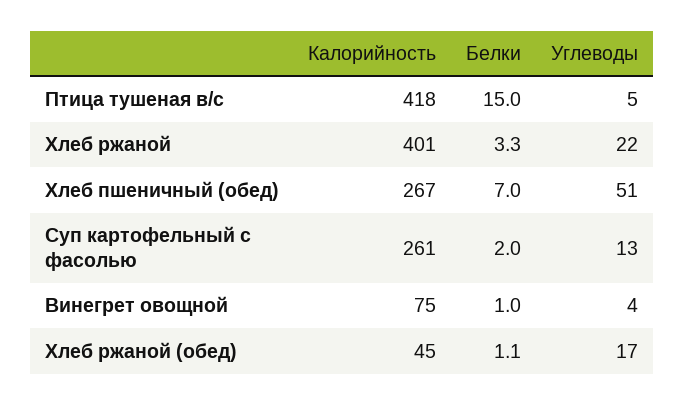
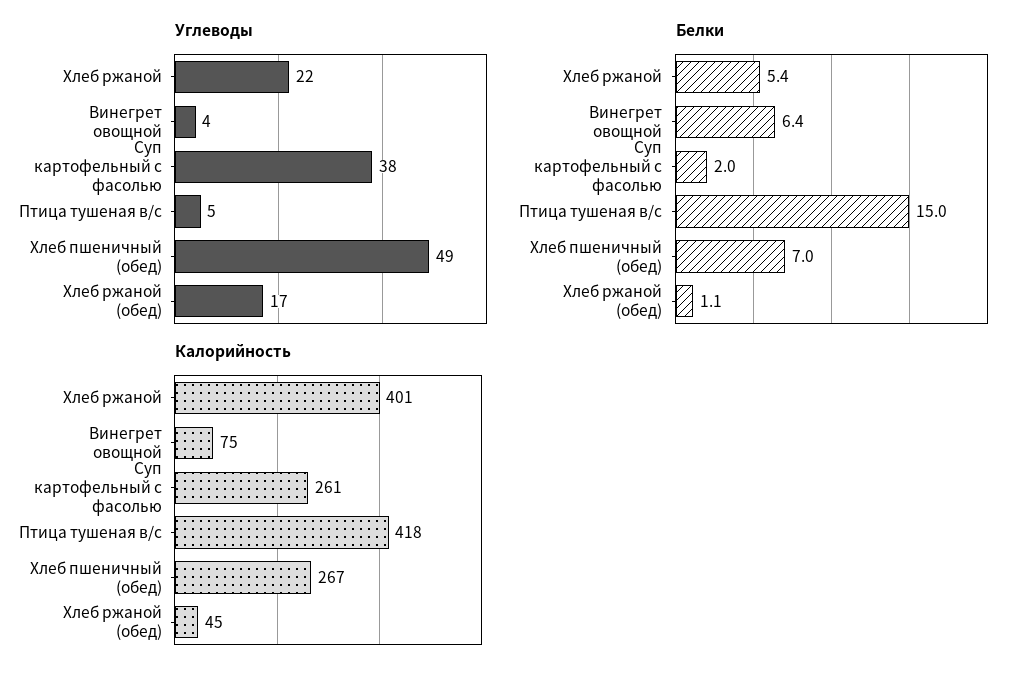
  {
    "Калорийность": {
      "Птица тушеная в/с": 418,
      "Хлеб ржаной": 401,
      "Хлеб пшеничный (обед)": 267,
      "Суп картофельный с фасолью": 261,
      "Винегрет овощной": 75,
      "Хлеб ржаной (обед)": 45
    },
    "Белки": {
      "Птица тушеная в/с": 15,
-     "Хлеб ржаной": 3.3,
+     "Хлеб ржаной": 5.4,
      "Хлеб пшеничный (обед)": 7,
      "Суп картофельный с фасолью": 2,
-     "Винегрет овощной": 1,
+     "Винегрет овощной": 6.4,
      "Хлеб ржаной (обед)": 1.1
    },
    "Углеводы": {
      "Птица тушеная в/с": 5,
      "Хлеб ржаной": 22,
-     "Хлеб пшеничный (обед)": 51,
+     "Хлеб пшеничный (обед)": 49,
-     "Суп картофельный с фасолью": 13,
+     "Суп картофельный с фасолью": 38,
      "Винегрет овощной": 4,
      "Хлеб ржаной (обед)": 17
    }
  }

